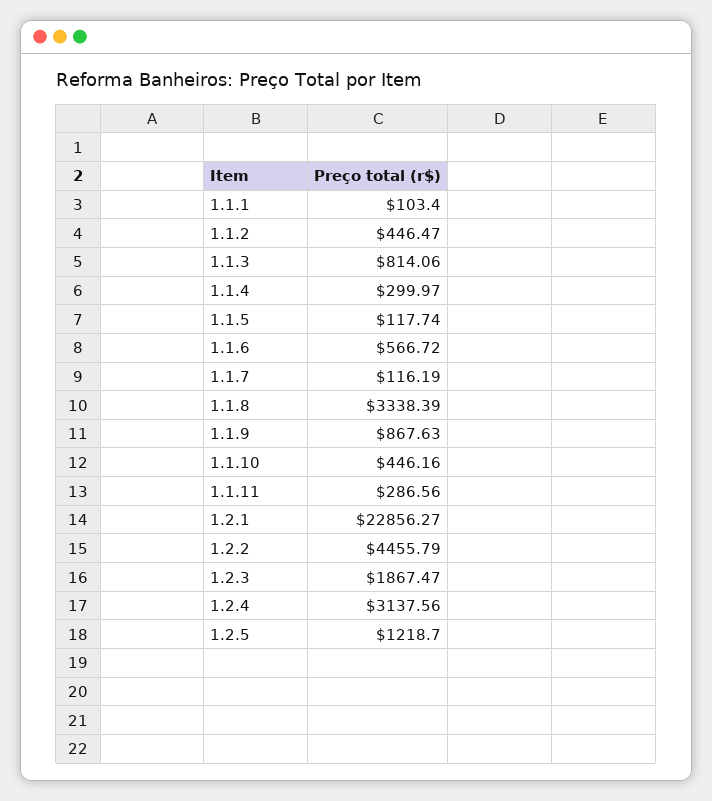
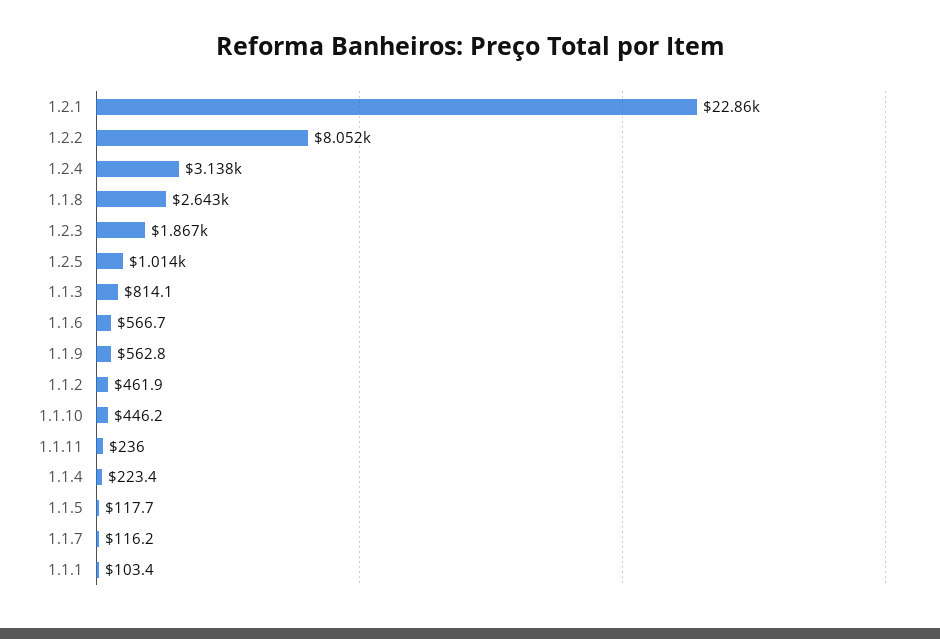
  {
    "1.1.1": 103.4,
-   "1.1.2": 446.47,
+   "1.1.2": 461.9,
    "1.1.3": 814.06,
-   "1.1.4": 299.97,
+   "1.1.4": 223.4,
    "1.1.5": 117.74,
    "1.1.6": 566.72,
    "1.1.7": 116.19,
-   "1.1.8": 3338.39,
+   "1.1.8": 2643,
-   "1.1.9": 867.63,
+   "1.1.9": 562.8,
    "1.1.10": 446.16,
-   "1.1.11": 286.56,
+   "1.1.11": 236,
    "1.2.1": 22856.27,
-   "1.2.2": 4455.79,
+   "1.2.2": 8052,
    "1.2.3": 1867.47,
    "1.2.4": 3137.56,
-   "1.2.5": 1218.7
+   "1.2.5": 1014
  }

